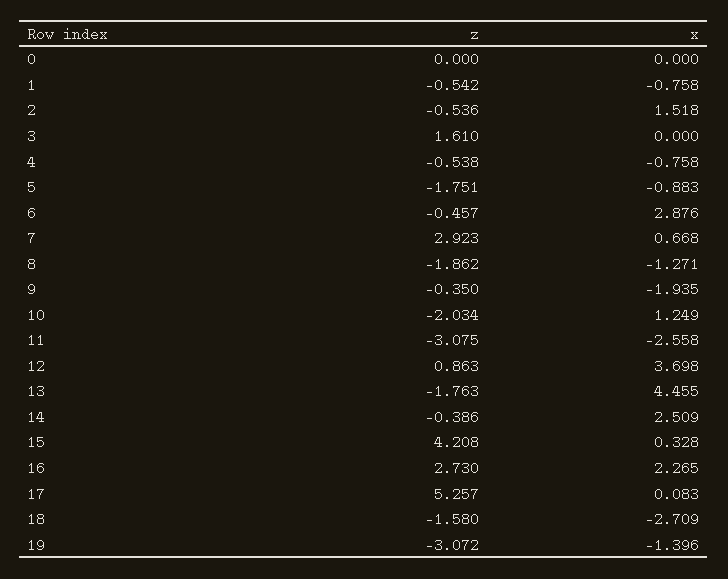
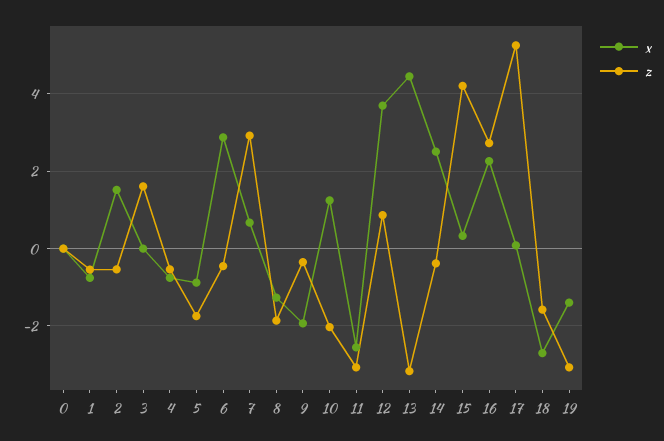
  {
    "z": {
      "0": 0,
      "1": -0.542,
      "2": -0.536,
      "3": 1.61,
      "4": -0.538,
      "5": -1.751,
      "6": -0.457,
      "7": 2.923,
      "8": -1.862,
      "9": -0.35,
      "10": -2.034,
      "11": -3.075,
      "12": 0.863,
-     "13": -1.763,
+     "13": -3.2,
      "14": -0.386,
      "15": 4.208,
      "16": 2.73,
      "17": 5.257,
      "18": -1.58,
      "19": -3.072
    },
    "x": {
      "0": 0,
      "1": -0.758,
      "2": 1.518,
      "3": 0,
      "4": -0.758,
      "5": -0.883,
      "6": 2.876,
      "7": 0.668,
      "8": -1.271,
      "9": -1.935,
      "10": 1.249,
      "11": -2.558,
      "12": 3.698,
      "13": 4.455,
      "14": 2.509,
      "15": 0.328,
      "16": 2.265,
      "17": 0.083,
      "18": -2.709,
      "19": -1.396
    }
  }

